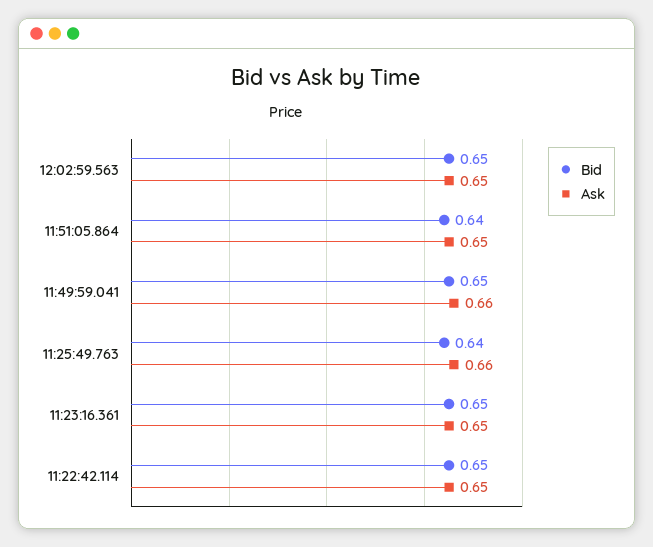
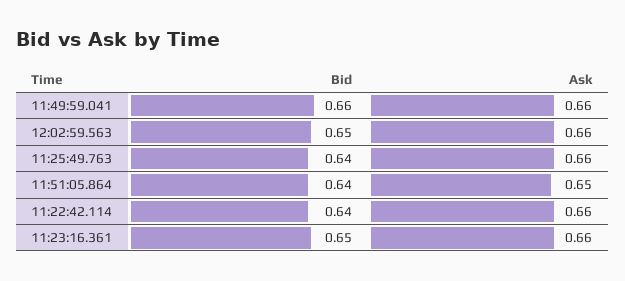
  {
    "Bid": {
      "12:02:59.563": 0.65,
      "11:51:05.864": 0.64,
-     "11:49:59.041": 0.65,
+     "11:49:59.041": 0.66,
      "11:25:49.763": 0.64,
      "11:23:16.361": 0.65,
-     "11:22:42.114": 0.65
+     "11:22:42.114": 0.64
    },
    "Ask": {
-     "12:02:59.563": 0.65,
+     "12:02:59.563": 0.66,
      "11:51:05.864": 0.65,
      "11:49:59.041": 0.66,
      "11:25:49.763": 0.66,
-     "11:23:16.361": 0.65,
+     "11:23:16.361": 0.66,
-     "11:22:42.114": 0.65
+     "11:22:42.114": 0.66
    }
  }

